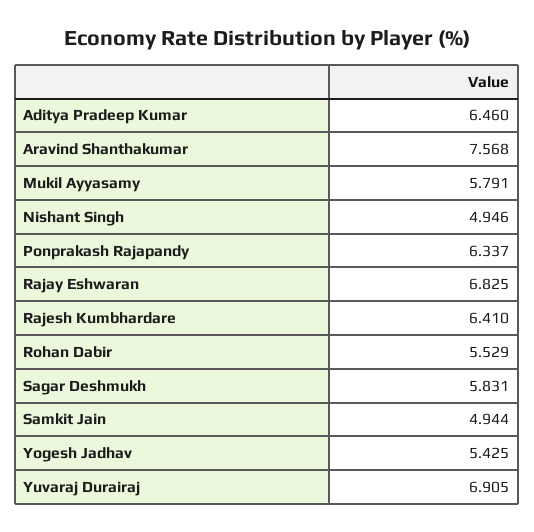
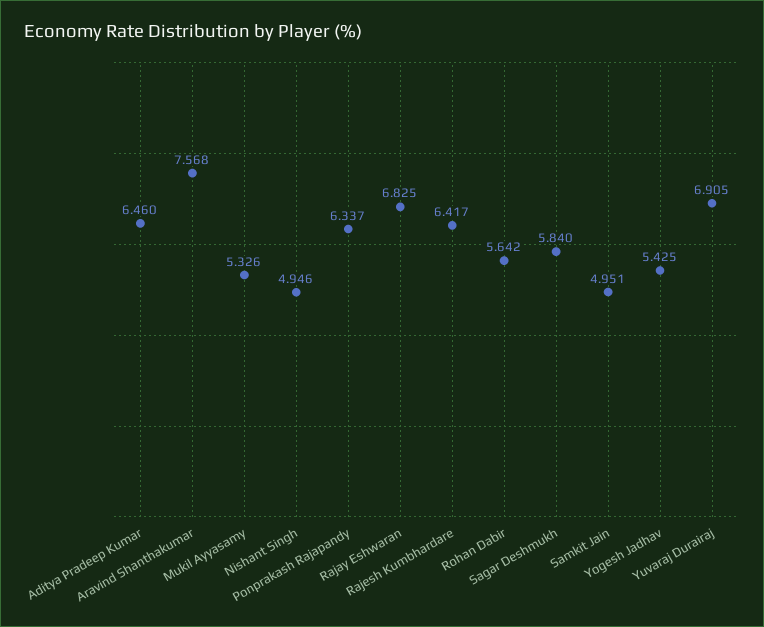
  {
    "Aditya Pradeep Kumar": 6.46,
    "Aravind Shanthakumar": 7.568,
-   "Mukil Ayyasamy": 5.791,
+   "Mukil Ayyasamy": 5.326,
    "Nishant Singh": 4.946,
    "Ponprakash Rajapandy": 6.337,
    "Rajay Eshwaran": 6.825,
-   "Rajesh Kumbhardare": 6.41,
+   "Rajesh Kumbhardare": 6.417,
-   "Rohan Dabir": 5.529,
+   "Rohan Dabir": 5.642,
-   "Sagar Deshmukh": 5.831,
+   "Sagar Deshmukh": 5.84,
-   "Samkit Jain": 4.944,
+   "Samkit Jain": 4.951,
    "Yogesh Jadhav": 5.425,
    "Yuvaraj Durairaj": 6.905
  }

